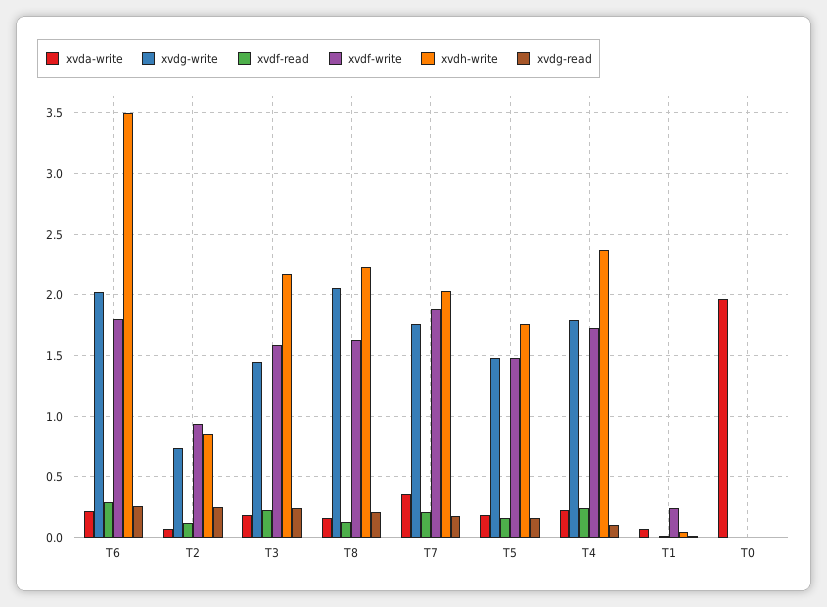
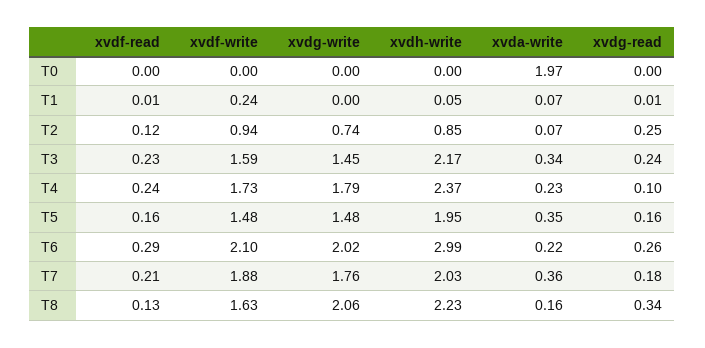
  {
    "xvda-write": {
      "T6": 0.22,
      "T2": 0.07,
-     "T3": 0.2,
+     "T3": 0.34,
      "T8": 0.16,
      "T7": 0.36,
-     "T5": 0.2,
+     "T5": 0.35,
      "T4": 0.23,
      "T1": 0.07,
      "T0": 1.97
    },
    "xvdg-write": {
      "T6": 2.02,
      "T2": 0.74,
      "T3": 1.45,
      "T8": 2.06,
      "T7": 1.76,
      "T5": 1.48,
      "T4": 1.79,
      "T1": 0,
      "T0": 0
    },
    "xvdf-read": {
      "T6": 0.29,
      "T2": 0.12,
      "T3": 0.23,
      "T8": 0.13,
      "T7": 0.21,
      "T5": 0.16,
      "T4": 0.24,
      "T1": 0.01,
      "T0": 0
    },
    "xvdf-write": {
-     "T6": 1.8,
+     "T6": 2.1,
      "T2": 0.94,
      "T3": 1.59,
      "T8": 1.63,
      "T7": 1.88,
      "T5": 1.48,
      "T4": 1.73,
      "T1": 0.24,
      "T0": 0
    },
    "xvdh-write": {
-     "T6": 3.5,
+     "T6": 2.99,
      "T2": 0.85,
      "T3": 2.17,
      "T8": 2.23,
      "T7": 2.03,
-     "T5": 1.75,
+     "T5": 1.95,
      "T4": 2.37,
      "T1": 0.05,
      "T0": 0
    },
    "xvdg-read": {
      "T6": 0.26,
      "T2": 0.25,
      "T3": 0.24,
-     "T8": 0.2,
+     "T8": 0.34,
      "T7": 0.18,
      "T5": 0.16,
      "T4": 0.1,
      "T1": 0.01,
      "T0": 0
    }
  }

